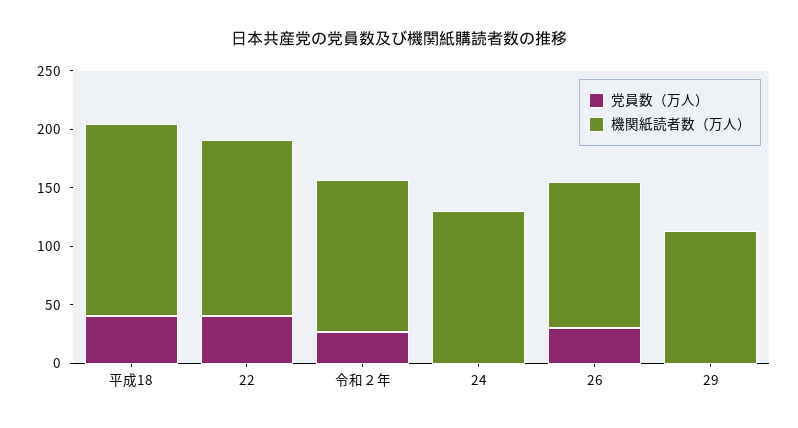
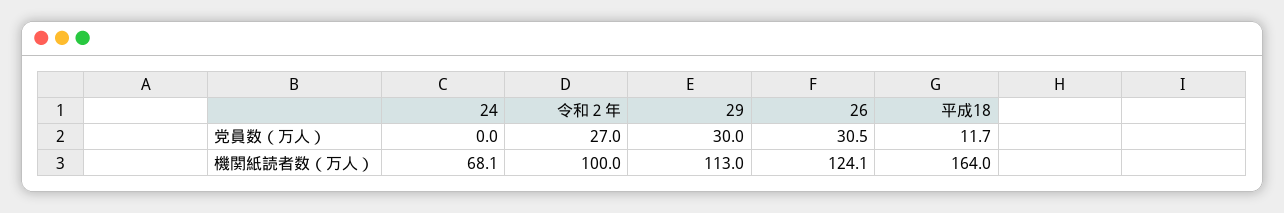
  {
    "党員数（万人）": {
-     "平成18": 40,
+     "平成18": 11.7,
-     "22": 40,
      "令和２年": 27,
      "24": 0,
      "26": 30.5,
-     "29": 0
+     "29": 30
    },
    "機関紙読者数（万人）": {
      "平成18": 164,
-     "22": 150,
-     "令和２年": 130,
+     "令和２年": 100,
-     "24": 130,
+     "24": 68.1,
      "26": 124.1,
      "29": 113
    }
  }

